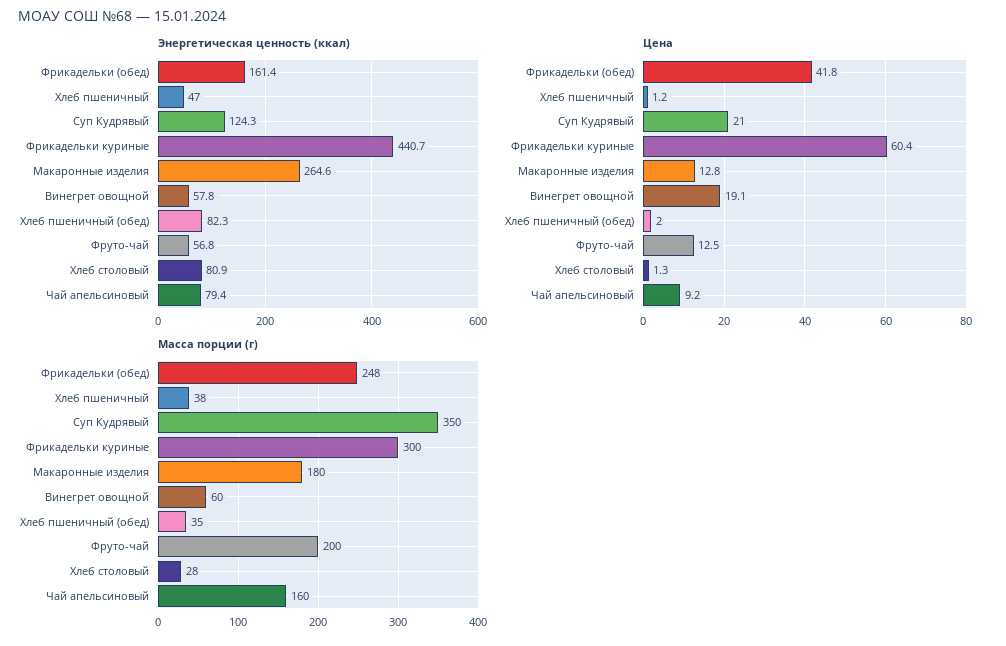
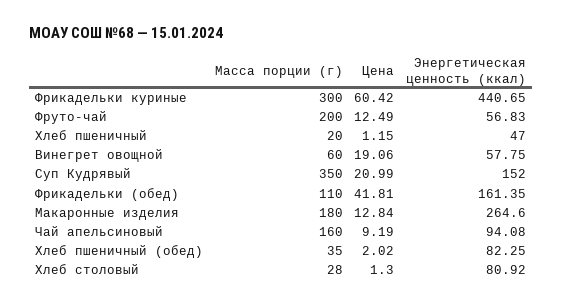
  {
    "Энергетическая ценность (ккал)": {
      "Фрикадельки (обед)": 161.35,
      "Хлеб пшеничный": 47,
-     "Суп Кудрявый": 124.3,
+     "Суп Кудрявый": 152,
      "Фрикадельки куриные": 440.65,
      "Макаронные изделия": 264.6,
      "Винегрет овощной": 57.75,
      "Хлеб пшеничный (обед)": 82.25,
      "Фруто-чай": 56.83,
      "Хлеб столовый": 80.92,
-     "Чай апельсиновый": 79.4
+     "Чай апельсиновый": 94.08
    },
    "Цена": {
      "Фрикадельки (обед)": 41.81,
      "Хлеб пшеничный": 1.15,
      "Суп Кудрявый": 20.99,
      "Фрикадельки куриные": 60.42,
      "Макаронные изделия": 12.84,
      "Винегрет овощной": 19.06,
      "Хлеб пшеничный (обед)": 2.02,
      "Фруто-чай": 12.49,
      "Хлеб столовый": 1.3,
      "Чай апельсиновый": 9.19
    },
    "Масса порции (г)": {
-     "Фрикадельки (обед)": 248,
+     "Фрикадельки (обед)": 110,
-     "Хлеб пшеничный": 38,
+     "Хлеб пшеничный": 20,
      "Суп Кудрявый": 350,
      "Фрикадельки куриные": 300,
      "Макаронные изделия": 180,
      "Винегрет овощной": 60,
      "Хлеб пшеничный (обед)": 35,
      "Фруто-чай": 200,
      "Хлеб столовый": 28,
      "Чай апельсиновый": 160
    }
  }

